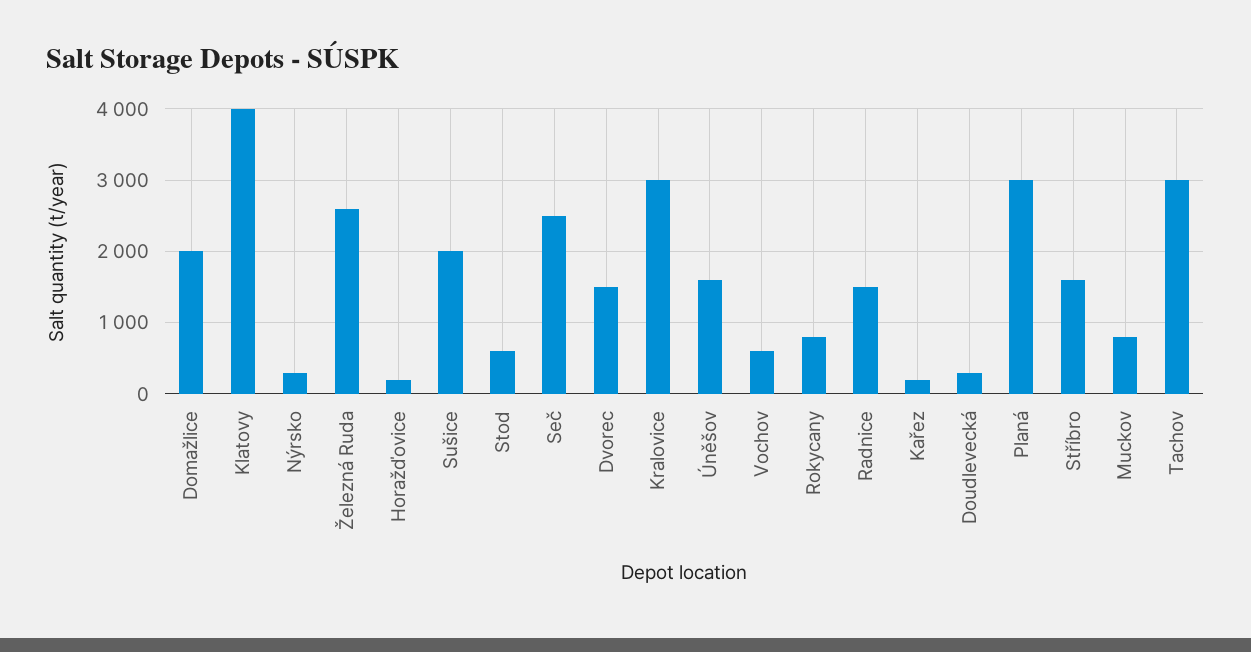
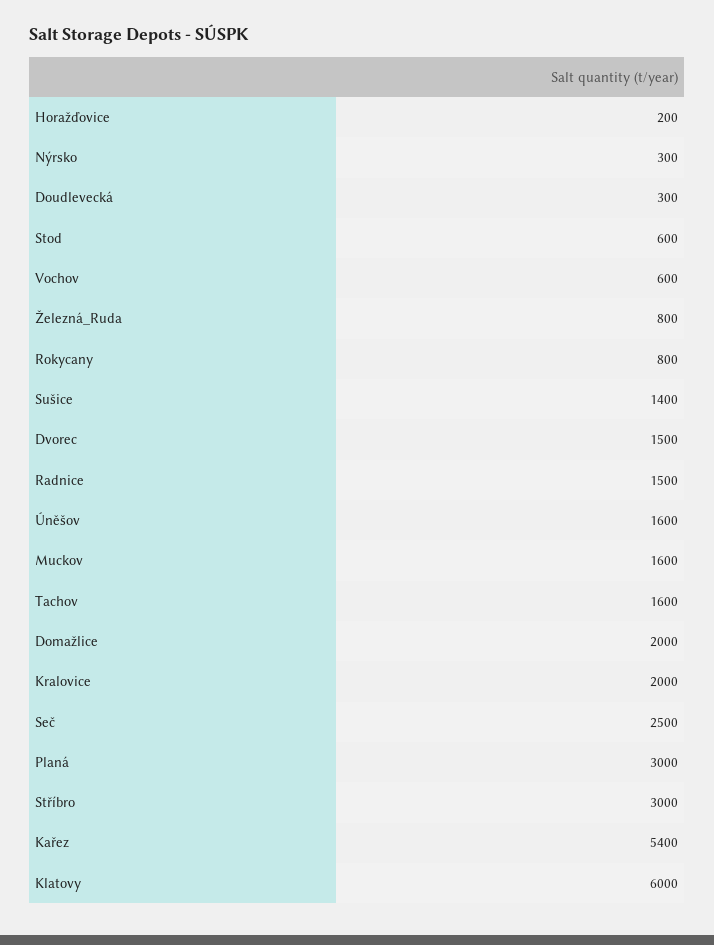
  {
    "Domažlice": 2000,
-   "Klatovy": 4000,
+   "Klatovy": 6000,
    "Nýrsko": 300,
-   "Železná Ruda": 2600,
+   "Železná Ruda": 800,
    "Horažďovice": 200,
-   "Sušice": 2000,
+   "Sušice": 1400,
    "Stod": 600,
    "Seč": 2500,
    "Dvorec": 1500,
-   "Kralovice": 3000,
+   "Kralovice": 2000,
    "Úněšov": 1600,
    "Vochov": 600,
    "Rokycany": 800,
    "Radnice": 1500,
-   "Kařez": 200,
+   "Kařez": 5400,
    "Doudlevecká": 300,
    "Planá": 3000,
-   "Stříbro": 1600,
+   "Stříbro": 3000,
-   "Muckov": 800,
+   "Muckov": 1600,
-   "Tachov": 3000
+   "Tachov": 1600
  }

